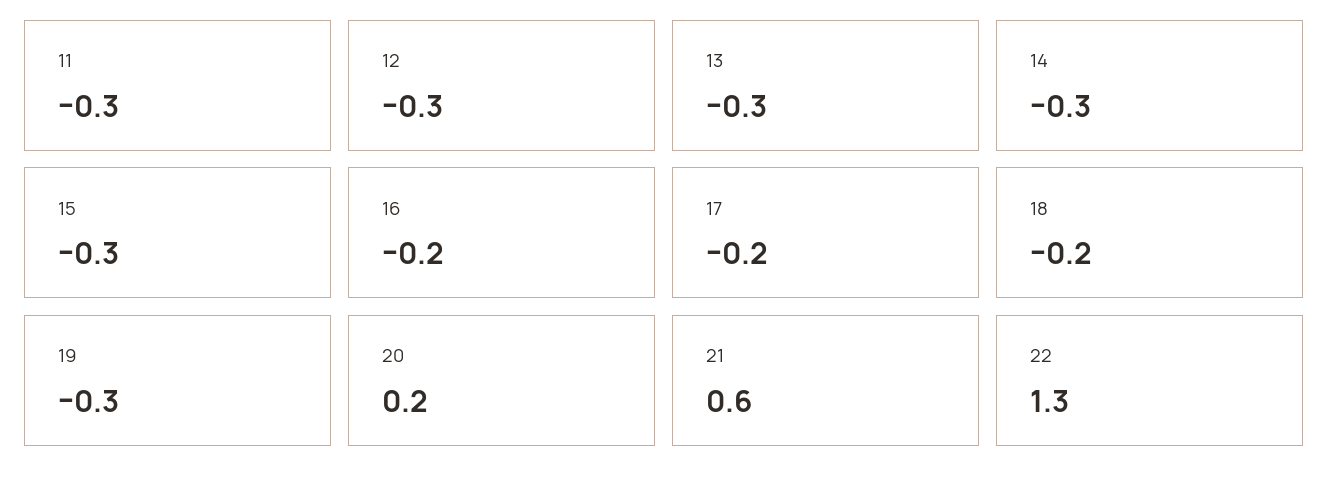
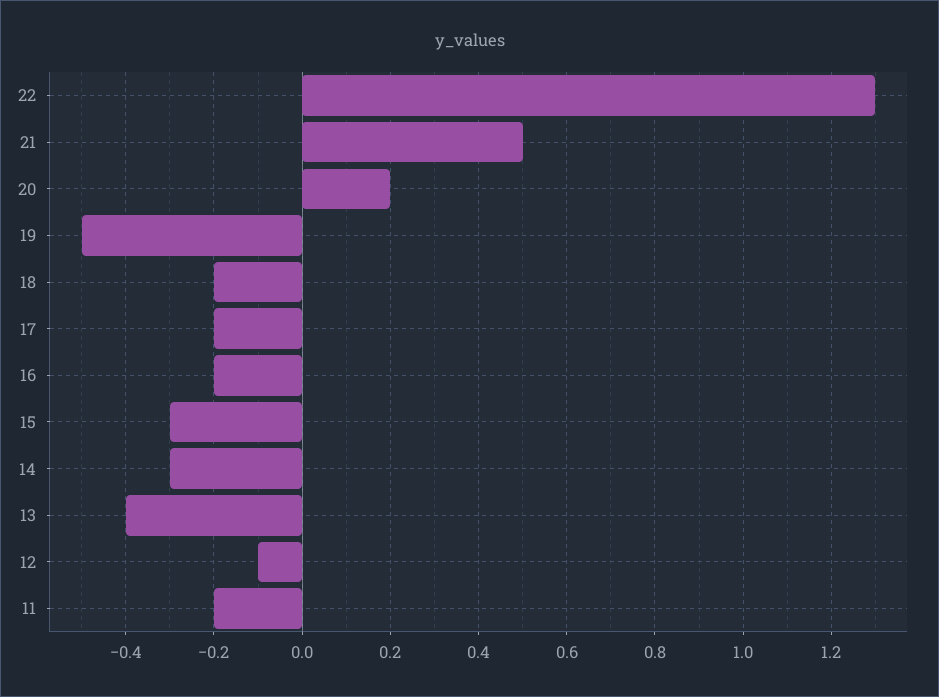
  {
-   "11": -0.3,
+   "11": -0.2,
-   "12": -0.3,
+   "12": -0.1,
-   "13": -0.3,
+   "13": -0.4,
    "14": -0.3,
    "15": -0.3,
    "16": -0.2,
    "17": -0.2,
    "18": -0.2,
-   "19": -0.3,
+   "19": -0.5,
    "20": 0.2,
-   "21": 0.6,
+   "21": 0.5,
    "22": 1.3
  }

